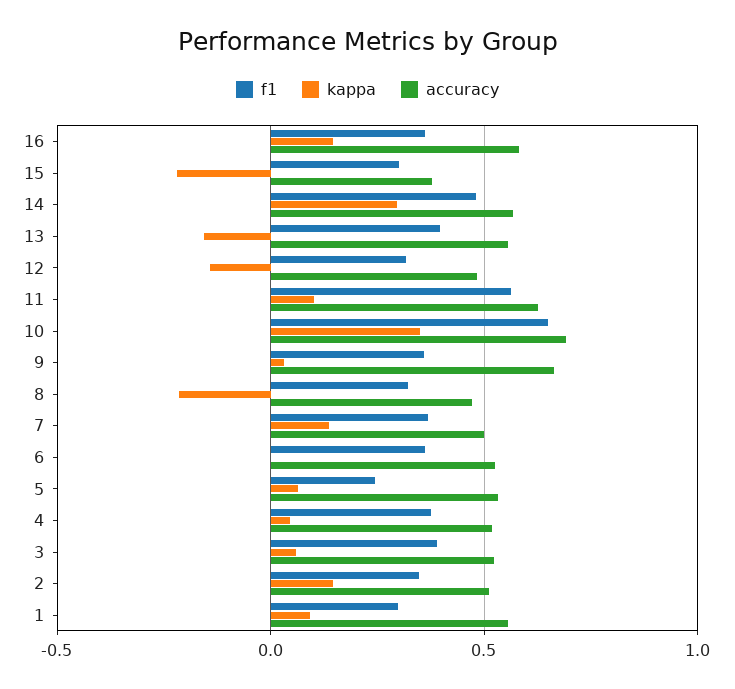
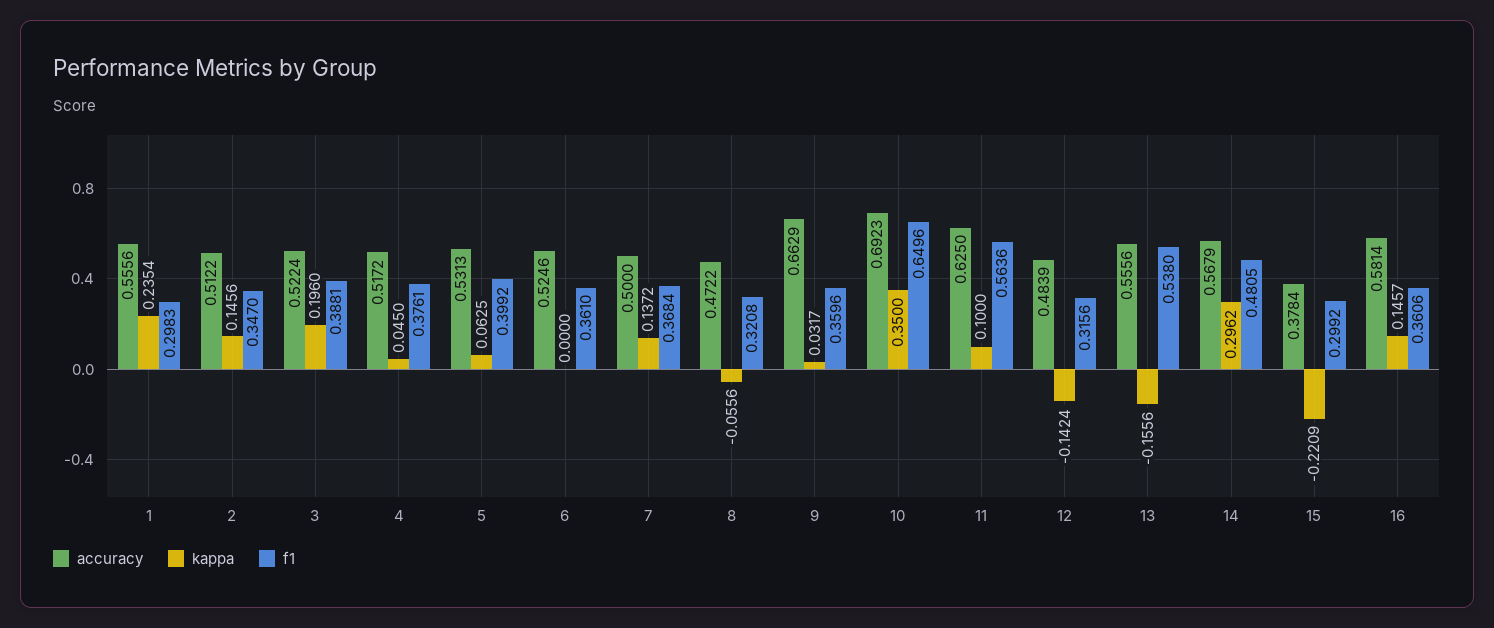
  {
    "f1": {
      "16": 0.3606,
      "15": 0.2992,
      "14": 0.4805,
-     "13": 0.4,
+     "13": 0.538,
      "12": 0.3156,
      "11": 0.5636,
      "10": 0.6496,
      "9": 0.3596,
      "8": 0.3208,
      "7": 0.3684,
      "6": 0.361,
-     "5": 0.25,
+     "5": 0.3992,
      "4": 0.3761,
      "3": 0.3881,
      "2": 0.347,
      "1": 0.2983
    },
    "kappa": {
      "16": 0.1457,
      "15": -0.2209,
      "14": 0.2962,
      "13": -0.1556,
      "12": -0.1424,
      "11": 0.1,
      "10": 0.35,
      "9": 0.0317,
-     "8": -0.2,
+     "8": -0.0556,
      "7": 0.1372,
      "6": 0,
      "5": 0.0625,
      "4": 0.045,
-     "3": 0.05,
+     "3": 0.196,
      "2": 0.1456,
-     "1": 0.1
+     "1": 0.2354
    },
    "accuracy": {
      "16": 0.5814,
      "15": 0.3784,
      "14": 0.5679,
      "13": 0.5556,
      "12": 0.4839,
      "11": 0.625,
      "10": 0.6923,
      "9": 0.6629,
      "8": 0.4722,
      "7": 0.5,
      "6": 0.5246,
      "5": 0.5313,
      "4": 0.5172,
      "3": 0.5224,
      "2": 0.5122,
      "1": 0.5556
    }
  }

